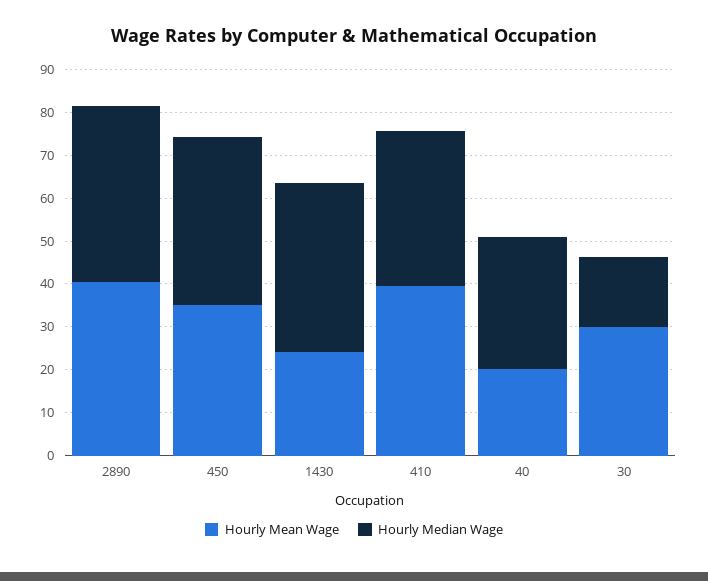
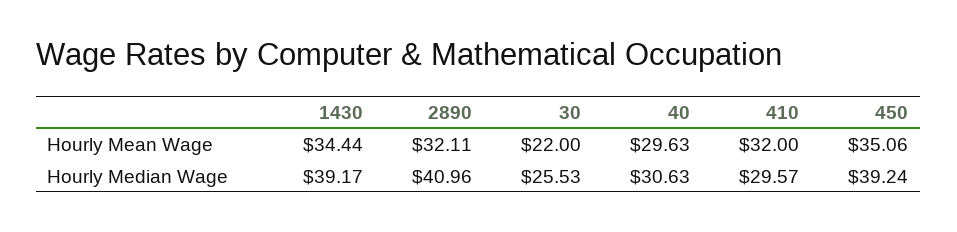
  {
    "Hourly Mean Wage": {
-     "2890": 40,
+     "2890": 32.11,
      "450": 35.06,
-     "1430": 24,
+     "1430": 34.44,
-     "410": 40,
+     "410": 32,
-     "40": 20,
+     "40": 29.63,
-     "30": 30
+     "30": 22
    },
    "Hourly Median Wage": {
      "2890": 40.96,
      "450": 39.24,
      "1430": 39.17,
-     "410": 36,
+     "410": 29.57,
      "40": 30.63,
-     "30": 16
+     "30": 25.53
    }
  }

